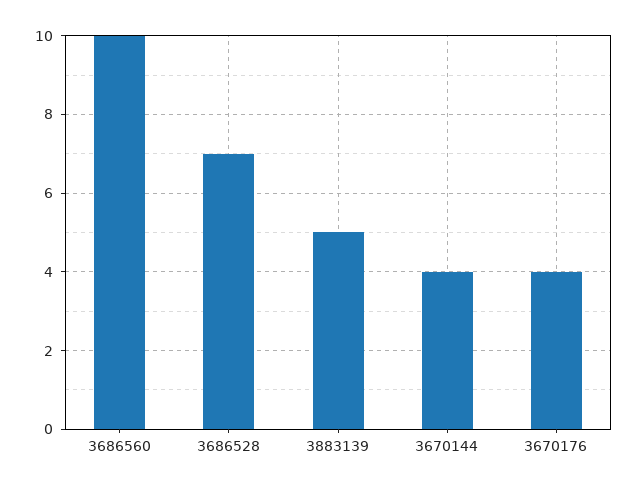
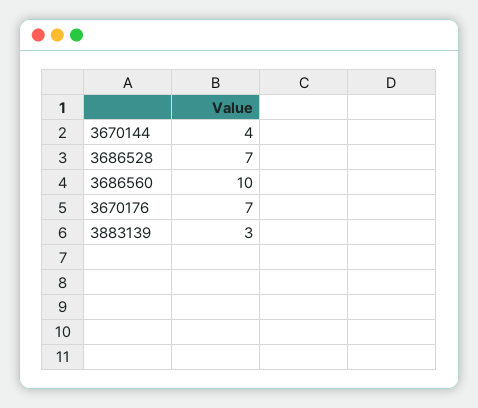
  {
    "3686560": 10,
    "3686528": 7,
-   "3883139": 5,
+   "3883139": 3,
    "3670144": 4,
-   "3670176": 4
+   "3670176": 7
  }

